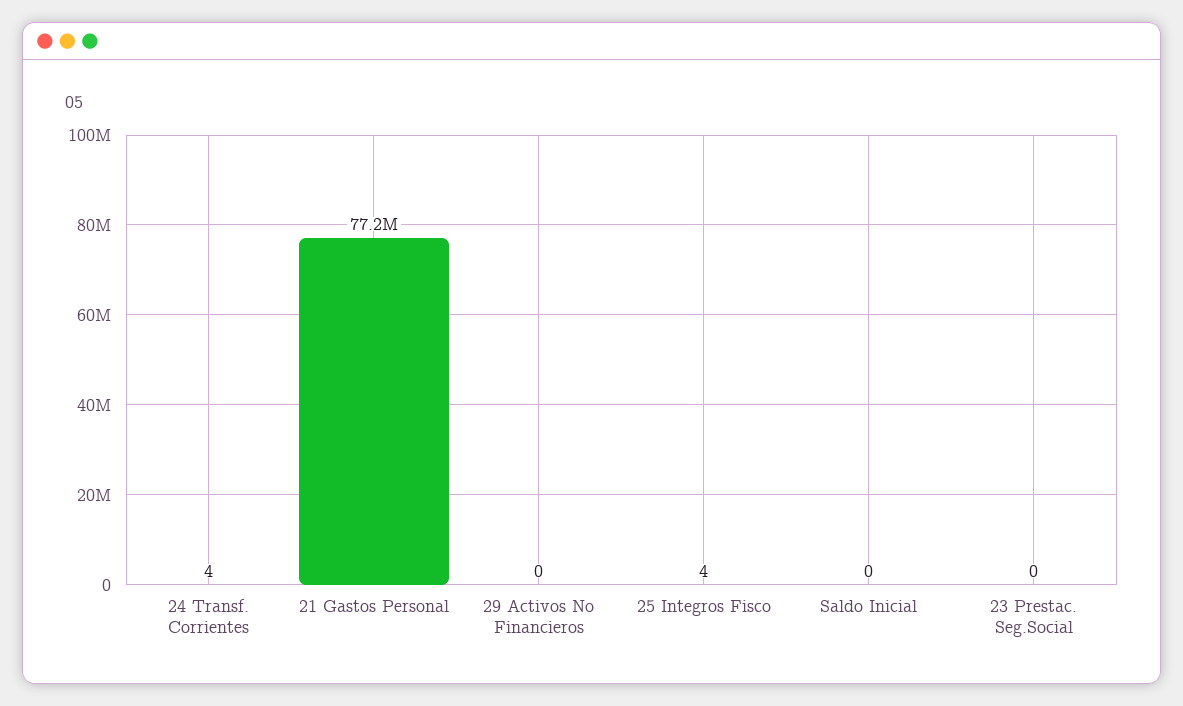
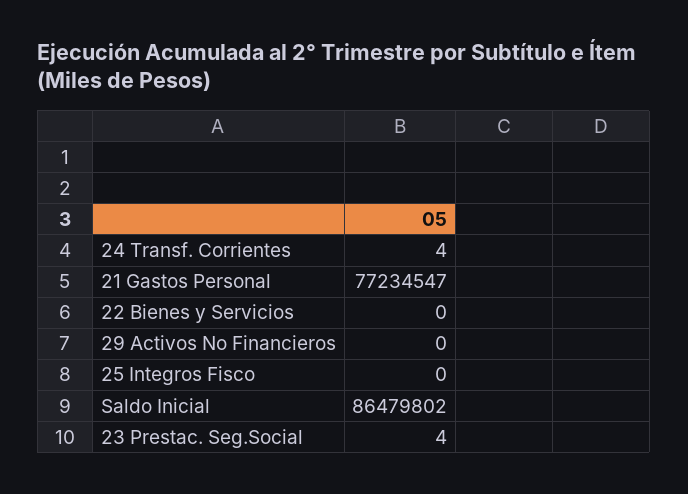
  {
    "24 Transf. Corrientes": 4,
    "21 Gastos Personal": 77234547,
    "29 Activos No Financieros": 0,
-   "25 Integros Fisco": 4,
+   "25 Integros Fisco": 0,
-   "Saldo Inicial": 0,
+   "Saldo Inicial": 86479802,
-   "23 Prestac. Seg.Social": 0
+   "23 Prestac. Seg.Social": 4,
+   "22 Bienes y Servicios": 0
  }

